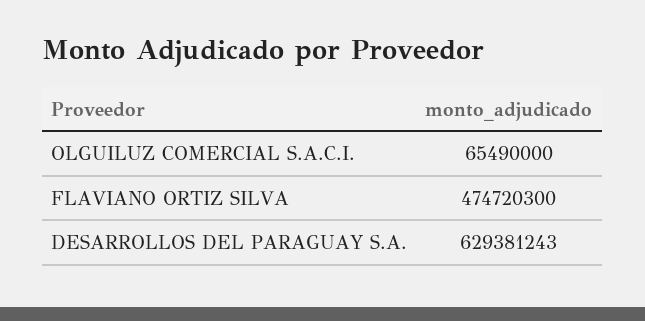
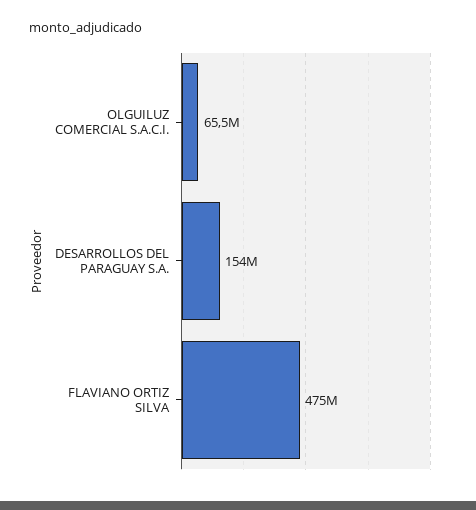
  {
    "OLGUILUZ COMERCIAL S.A.C.I.": 65490000,
    "FLAVIANO ORTIZ SILVA": 474720300,
-   "DESARROLLOS DEL PARAGUAY S.A.": 629381243
+   "DESARROLLOS DEL PARAGUAY S.A.": 154000000
  }

